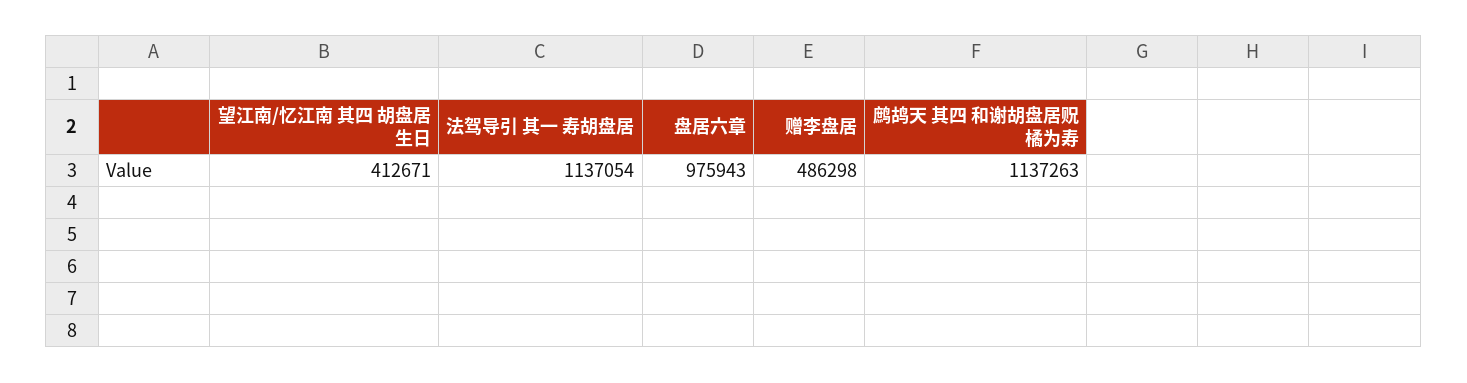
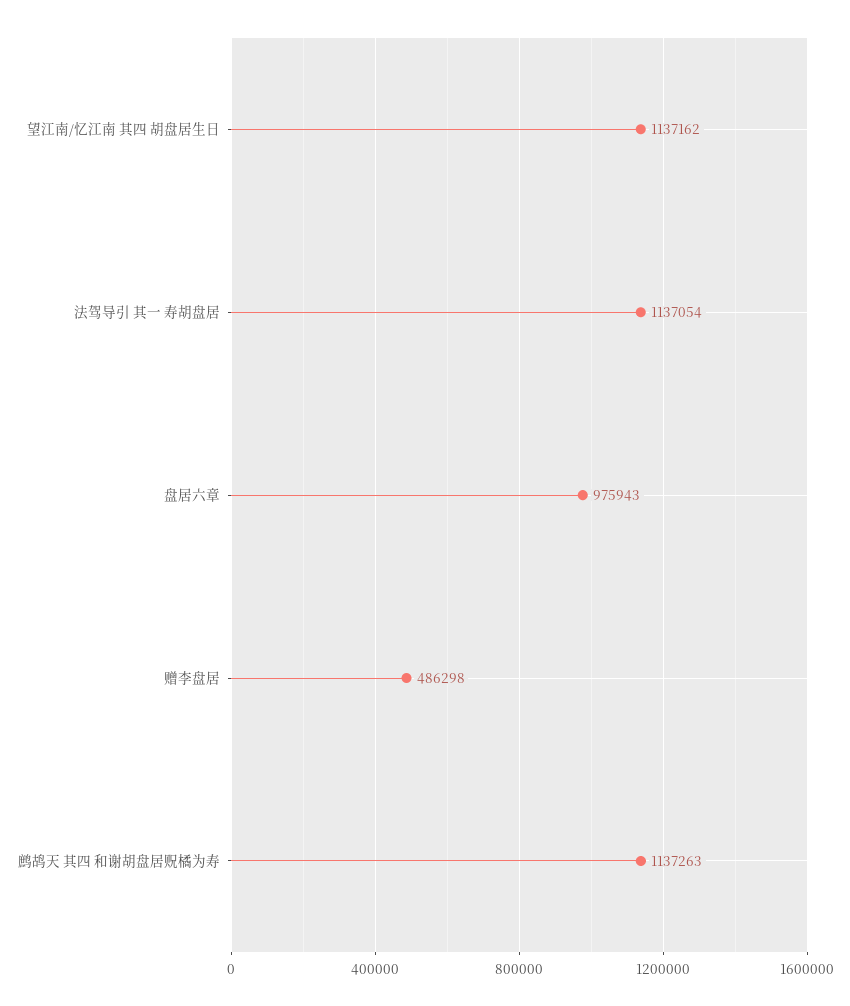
  {
-   "望江南/忆江南 其四 胡盘居生日": 412671,
+   "望江南/忆江南 其四 胡盘居生日": 1137162,
    "法驾导引 其一 寿胡盘居": 1137054,
    "盘居六章": 975943,
    "赠李盘居": 486298,
    "鹧鸪天 其四 和谢胡盘居贶橘为寿": 1137263
  }

